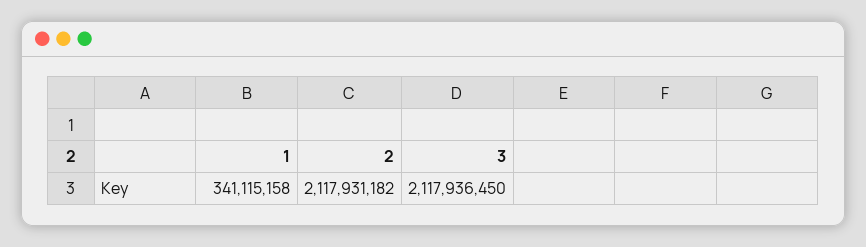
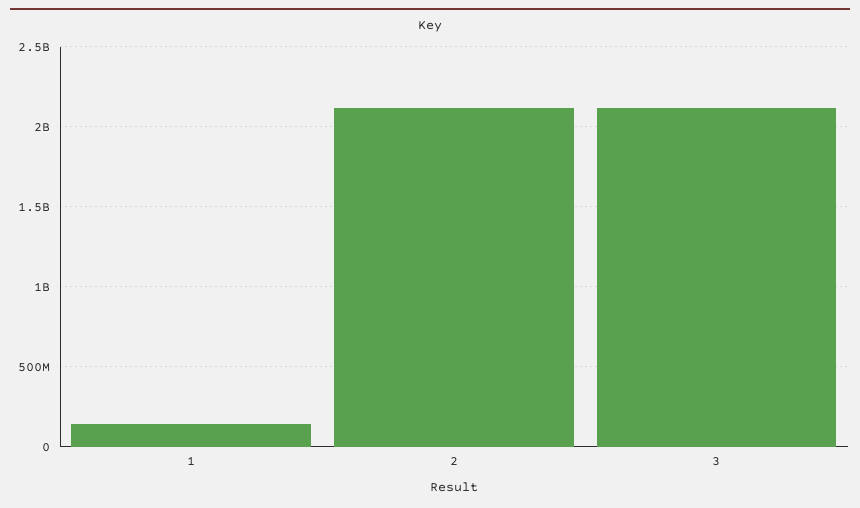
  {
-   "1": 341115158,
+   "1": 150000000,
    "2": 2117931182,
    "3": 2117936450
  }

